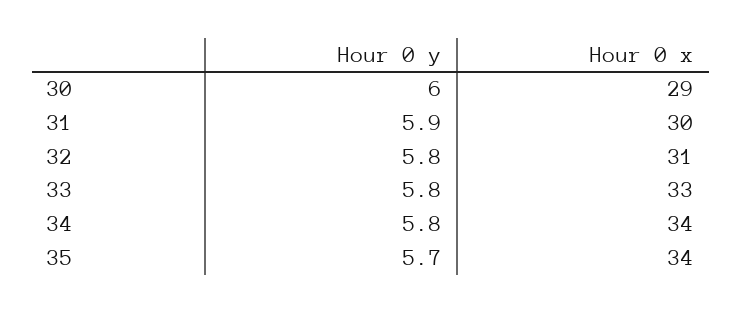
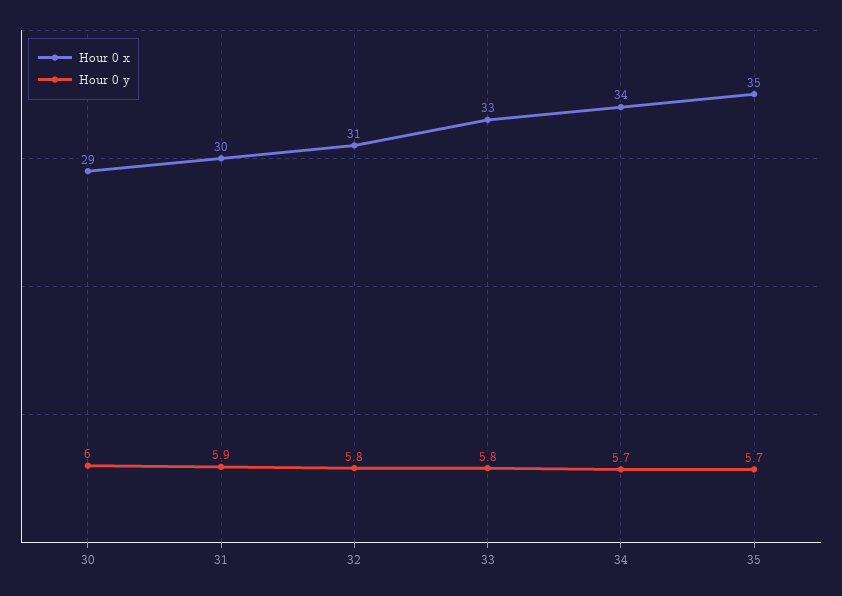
  {
    "Hour 0 y": {
      "30": 6,
      "31": 5.9,
      "32": 5.8,
      "33": 5.8,
-     "34": 5.8,
+     "34": 5.7,
      "35": 5.7
    },
    "Hour 0 x": {
      "30": 29,
      "31": 30,
      "32": 31,
      "33": 33,
      "34": 34,
-     "35": 34
+     "35": 35
    }
  }

